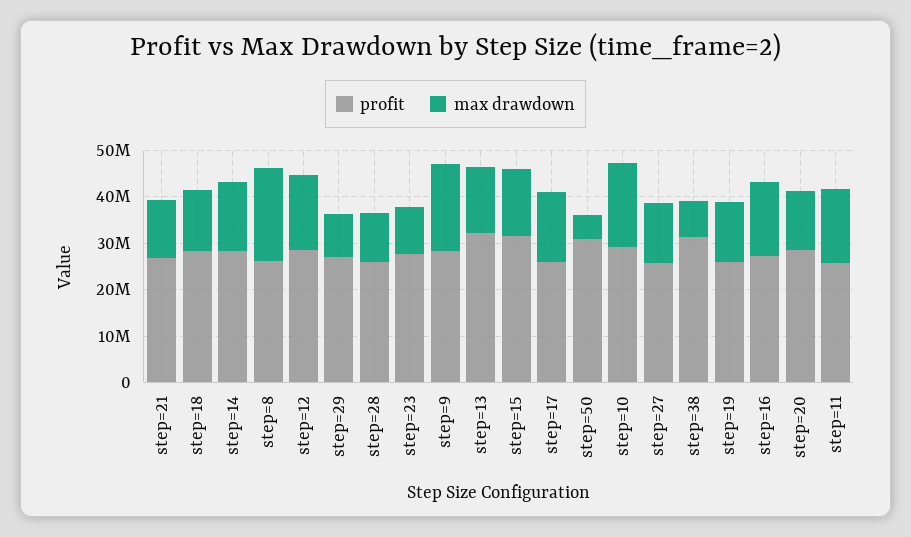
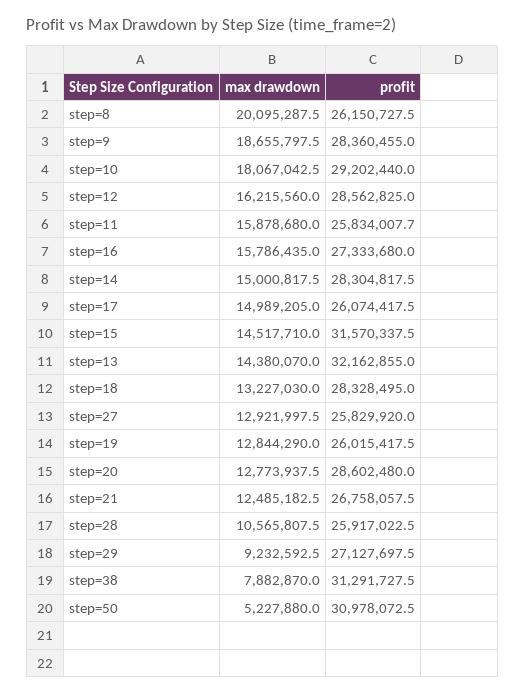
  {
    "profit": {
      "step=21": 26758057.5,
      "step=18": 28328495,
      "step=14": 28304817.5,
      "step=8": 26150727.5,
      "step=12": 28562825,
      "step=29": 27127697.5,
      "step=28": 25917022.5,
-     "step=23": 28000000,
      "step=9": 28360455,
      "step=13": 32162855,
      "step=15": 31570337.5,
      "step=17": 26074417.5,
      "step=50": 30978072.5,
      "step=10": 29202440,
      "step=27": 25829920,
      "step=38": 31291727.5,
      "step=19": 26015417.5,
      "step=16": 27333680,
      "step=20": 28602480,
      "step=11": 25834007.7
    },
    "max drawdown": {
      "step=21": 12485182.5,
      "step=18": 13227030,
      "step=14": 15000817.5,
      "step=8": 20095287.5,
      "step=12": 16215560,
      "step=29": 9232592.5,
      "step=28": 10565807.5,
-     "step=23": 10000000,
      "step=9": 18655797.5,
      "step=13": 14380070,
      "step=15": 14517710,
      "step=17": 14989205,
      "step=50": 5227880,
      "step=10": 18067042.5,
      "step=27": 12921997.5,
      "step=38": 7882870,
      "step=19": 12844290,
      "step=16": 15786435,
      "step=20": 12773937.5,
      "step=11": 15878680
    }
  }

